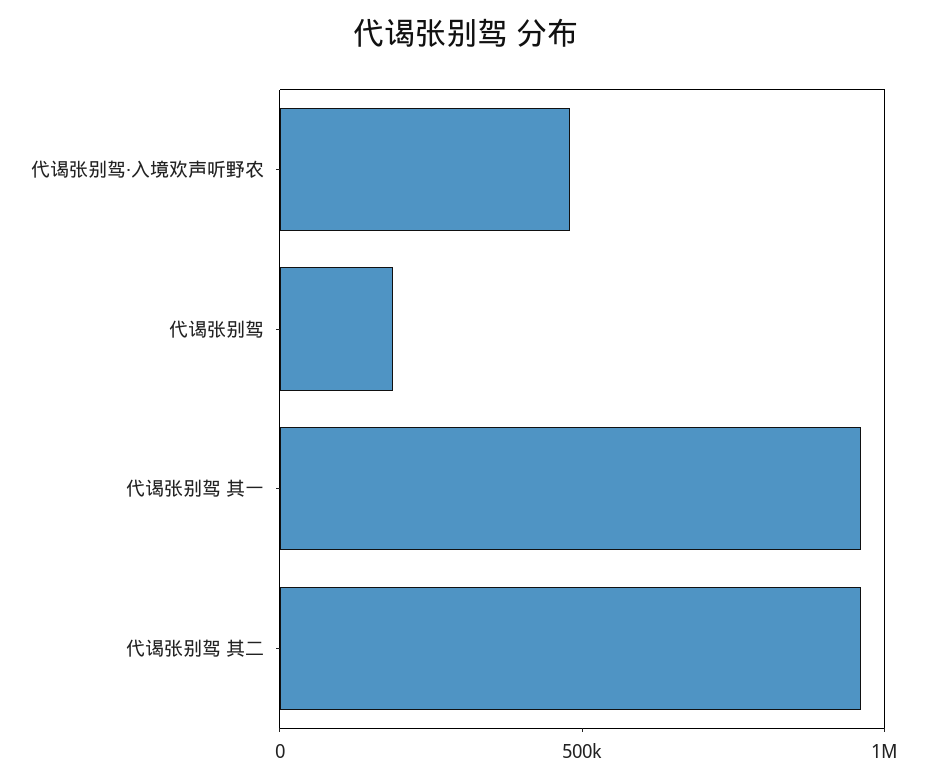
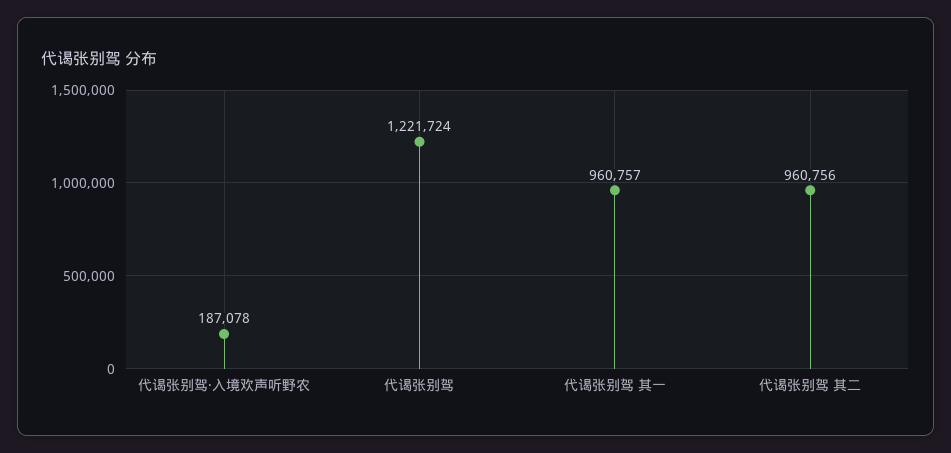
  {
-   "代谒张别驾·入境欢声听野农": 500000,
+   "代谒张别驾·入境欢声听野农": 187078,
-   "代谒张别驾": 200000,
+   "代谒张别驾": 1221724,
    "代谒张别驾 其一": 960757,
    "代谒张别驾 其二": 960756
  }

